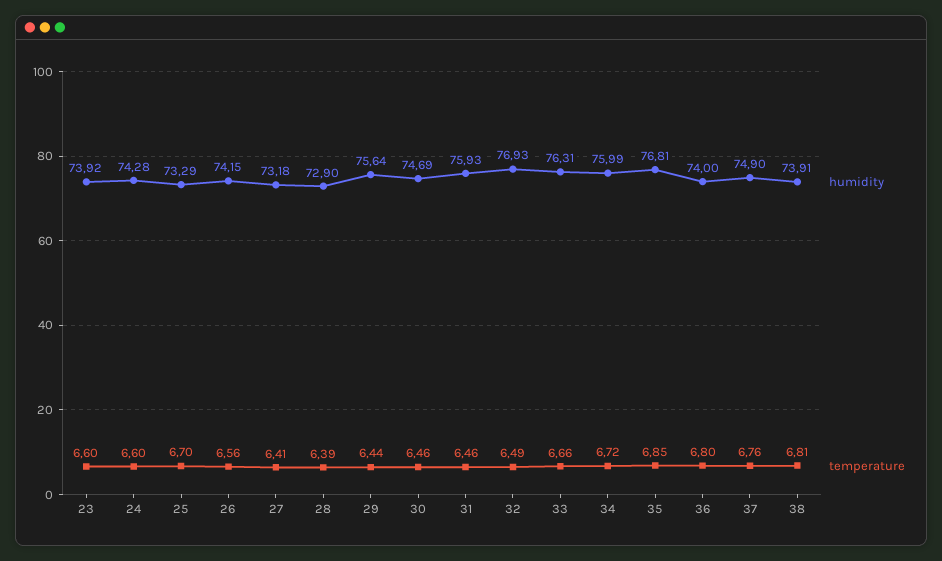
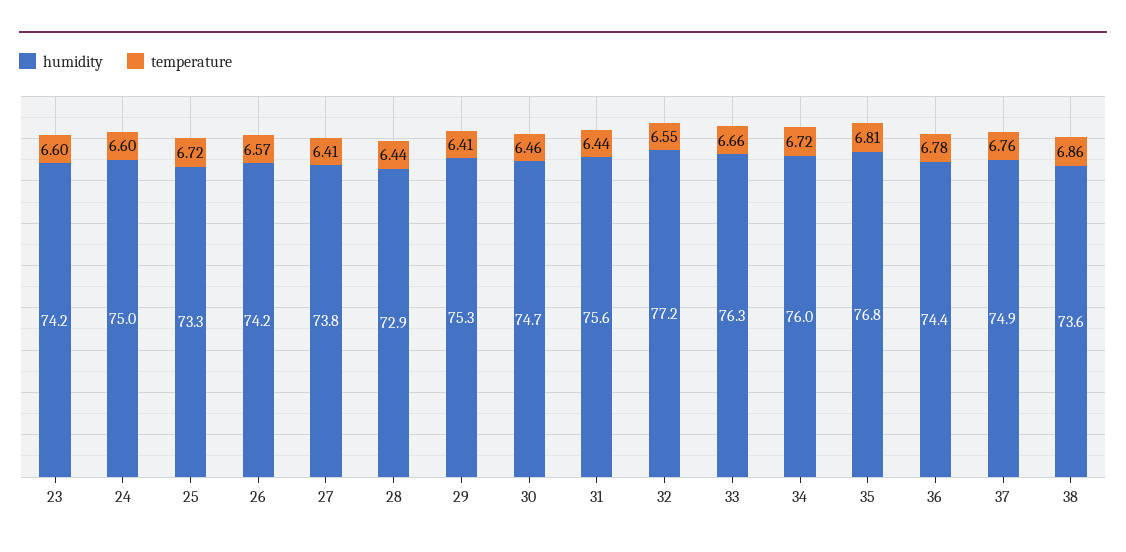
  {
    "humidity": {
-     "23": 73.92,
+     "23": 74.2,
-     "24": 74.28,
+     "24": 75,
      "25": 73.29,
      "26": 74.15,
-     "27": 73.18,
+     "27": 73.8,
      "28": 72.9,
-     "29": 75.64,
+     "29": 75.3,
      "30": 74.69,
-     "31": 75.93,
+     "31": 75.6,
-     "32": 76.93,
+     "32": 77.2,
      "33": 76.31,
      "34": 75.99,
      "35": 76.81,
-     "36": 74,
+     "36": 74.4,
      "37": 74.9,
-     "38": 73.91
+     "38": 73.6
    },
    "temperature": {
      "23": 6.6,
      "24": 6.6,
-     "25": 6.7,
+     "25": 6.72,
-     "26": 6.56,
+     "26": 6.57,
      "27": 6.41,
-     "28": 6.39,
+     "28": 6.44,
-     "29": 6.44,
+     "29": 6.41,
      "30": 6.46,
-     "31": 6.46,
+     "31": 6.44,
-     "32": 6.49,
+     "32": 6.55,
      "33": 6.66,
      "34": 6.72,
-     "35": 6.85,
+     "35": 6.81,
-     "36": 6.8,
+     "36": 6.78,
      "37": 6.76,
-     "38": 6.81
+     "38": 6.86
    }
  }

